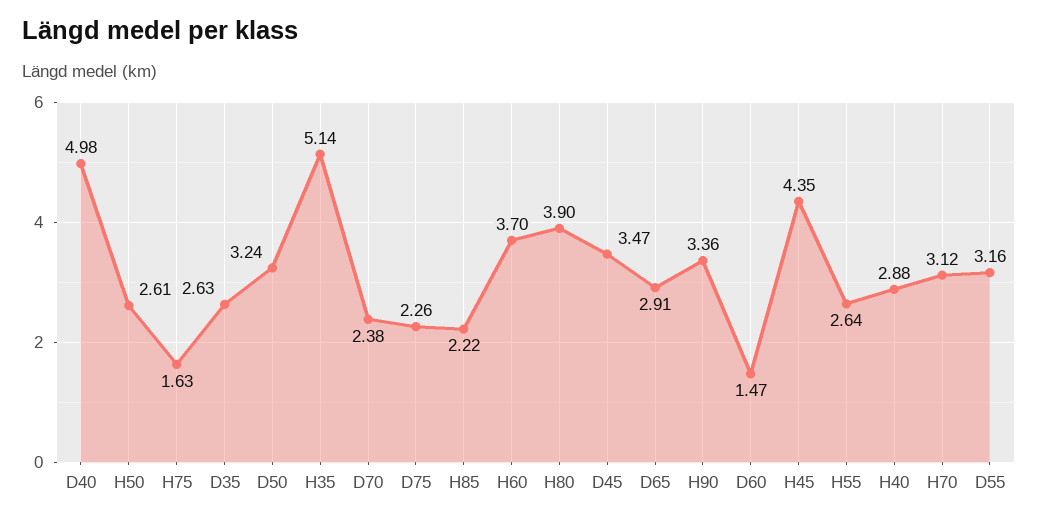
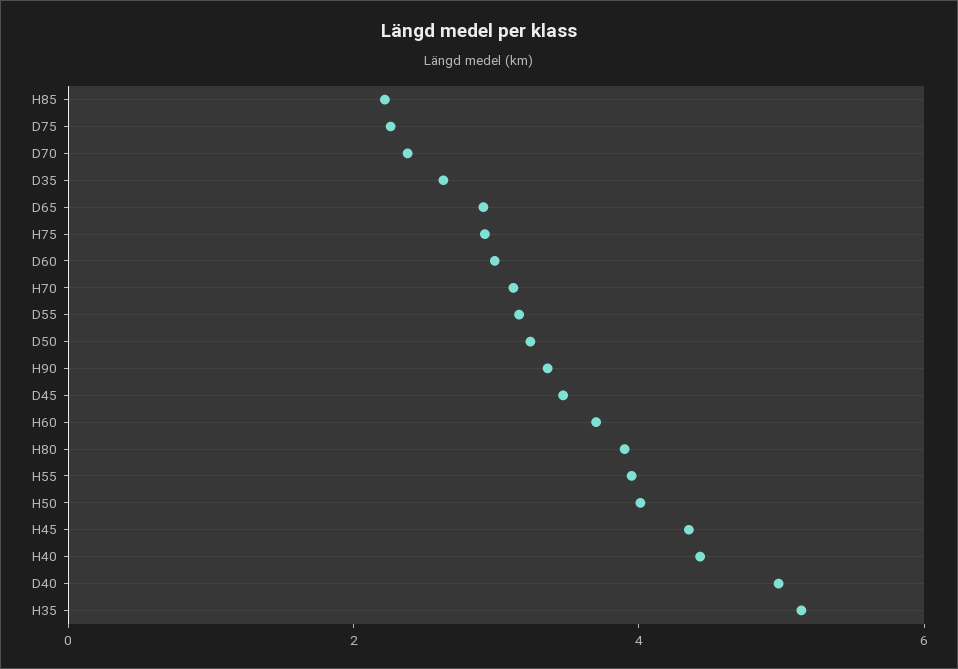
  {
    "D40": 4.98,
-   "H50": 2.61,
+   "H50": 4,
-   "H75": 1.63,
+   "H75": 3,
    "D35": 2.63,
    "D50": 3.24,
    "H35": 5.14,
    "D70": 2.38,
    "D75": 2.26,
    "H85": 2.22,
    "H60": 3.7,
    "H80": 3.9,
    "D45": 3.47,
    "D65": 2.91,
    "H90": 3.36,
-   "D60": 1.47,
+   "D60": 3,
    "H45": 4.35,
-   "H55": 2.64,
+   "H55": 4,
-   "H40": 2.88,
+   "H40": 4.5,
    "H70": 3.12,
    "D55": 3.16
  }

